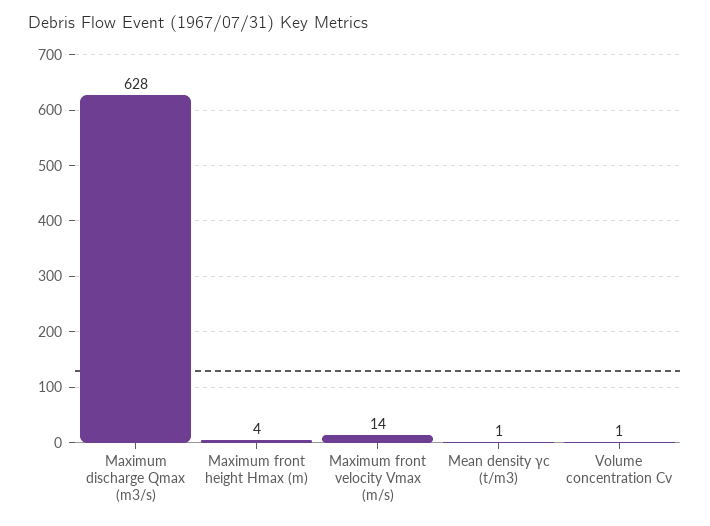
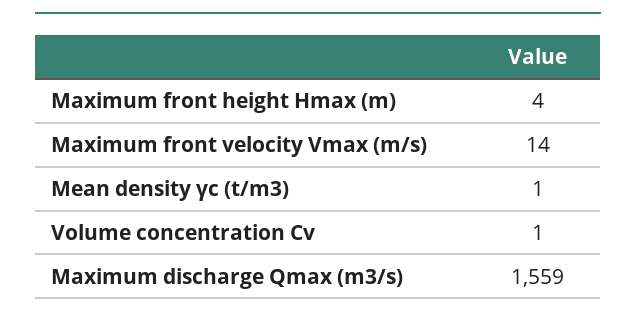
  {
-   "Maximum discharge Qmax (m3/s)": 628,
+   "Maximum discharge Qmax (m3/s)": 1559,
    "Maximum front height Hmax (m)": 4,
    "Maximum front velocity Vmax (m/s)": 14,
    "Mean density γc (t/m3)": 1,
    "Volume concentration Cv": 1
  }

